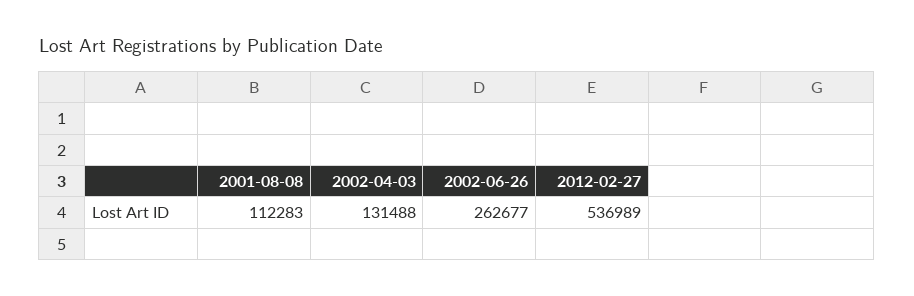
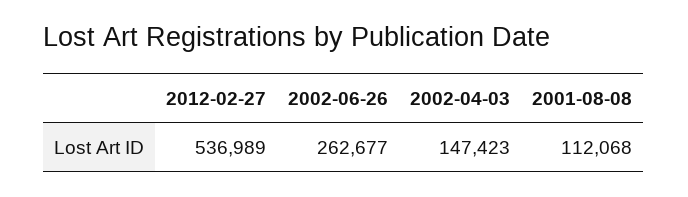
  {
-   "2001-08-08": 112283,
+   "2001-08-08": 112068,
-   "2002-04-03": 131488,
+   "2002-04-03": 147423,
    "2002-06-26": 262677,
    "2012-02-27": 536989
  }

